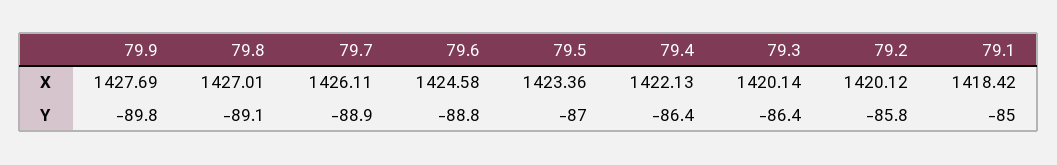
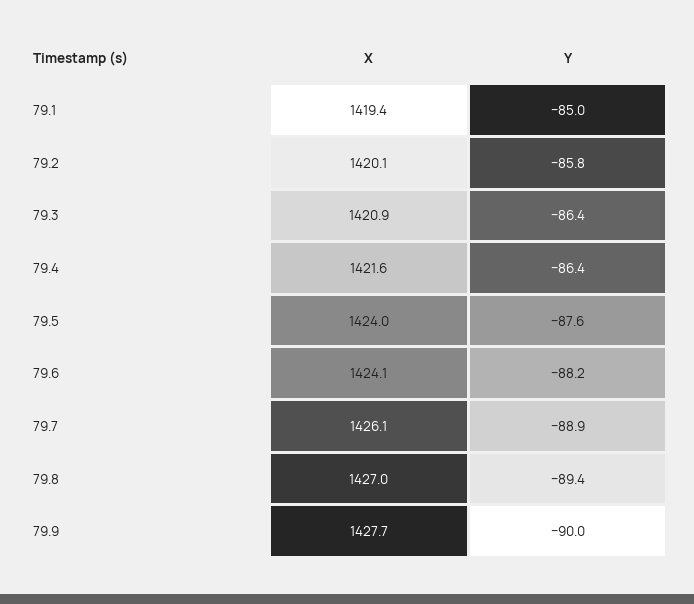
  {
    "79.9": {
      "X": 1427.69,
-     "Y": -89.8
+     "Y": -90
    },
    "79.8": {
      "X": 1427.01,
-     "Y": -89.1
+     "Y": -89.4
    },
    "79.7": {
      "X": 1426.11,
      "Y": -88.9
    },
    "79.6": {
-     "X": 1424.58,
+     "X": 1424.1,
-     "Y": -88.8
+     "Y": -88.2
    },
    "79.5": {
-     "X": 1423.36,
+     "X": 1424,
-     "Y": -87
+     "Y": -87.6
    },
    "79.4": {
-     "X": 1422.13,
+     "X": 1421.6,
      "Y": -86.4
    },
    "79.3": {
-     "X": 1420.14,
+     "X": 1420.9,
      "Y": -86.4
    },
    "79.2": {
      "X": 1420.12,
      "Y": -85.8
    },
    "79.1": {
-     "X": 1418.42,
+     "X": 1419.4,
      "Y": -85
    }
  }

